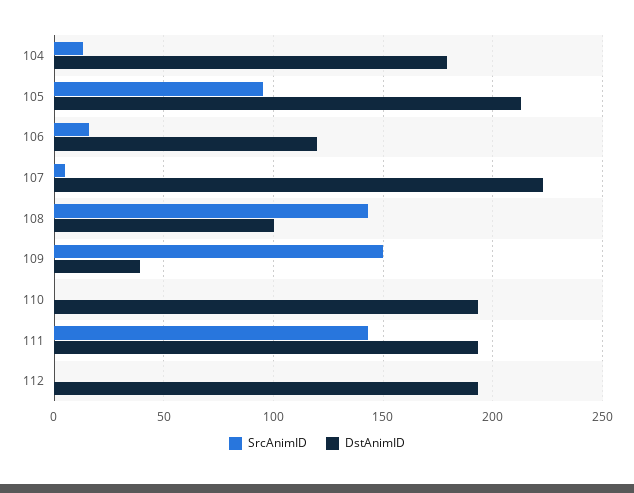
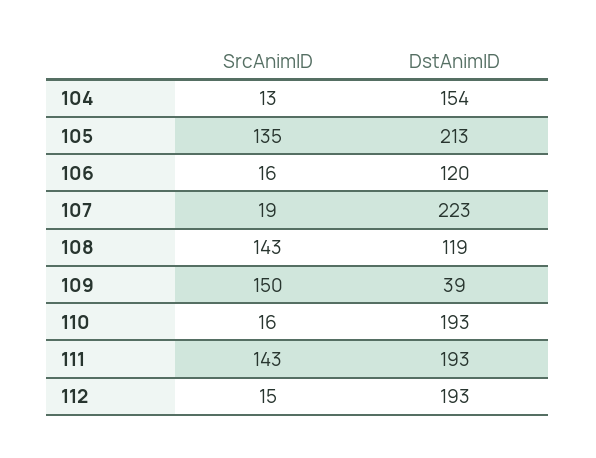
  {
    "SrcAnimID": {
      "104": 13,
-     "105": 95,
+     "105": 135,
      "106": 16,
-     "107": 5,
+     "107": 19,
      "108": 143,
      "109": 150,
-     "110": 0,
+     "110": 16,
      "111": 143,
-     "112": 0
+     "112": 15
    },
    "DstAnimID": {
-     "104": 180,
+     "104": 154,
      "105": 213,
      "106": 120,
      "107": 223,
-     "108": 100,
+     "108": 119,
      "109": 39,
      "110": 193,
      "111": 193,
      "112": 193
    }
  }

